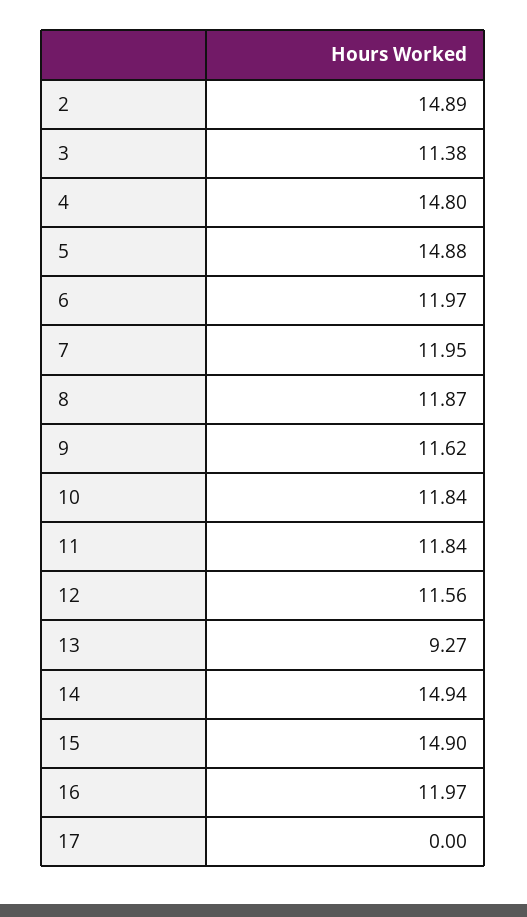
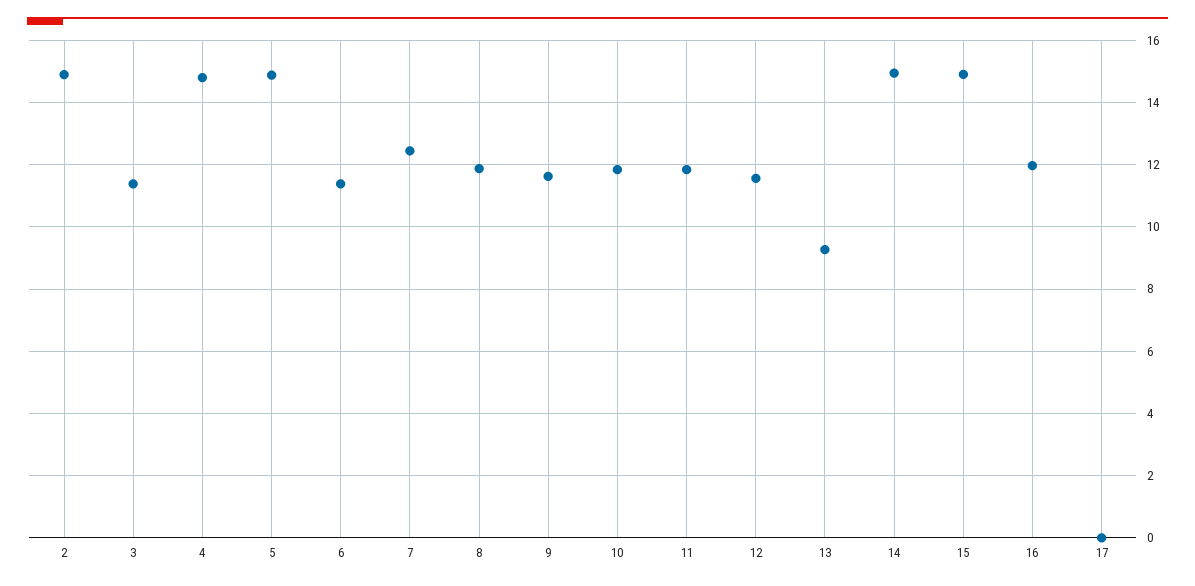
  {
    "2": 14.89,
    "3": 11.38,
    "4": 14.8,
    "5": 14.88,
-   "6": 11.97,
+   "6": 11.4,
-   "7": 11.95,
+   "7": 12.4,
    "8": 11.87,
    "9": 11.62,
    "10": 11.84,
    "11": 11.84,
    "12": 11.56,
    "13": 9.27,
    "14": 14.94,
    "15": 14.9,
    "16": 11.97,
    "17": 0
  }

